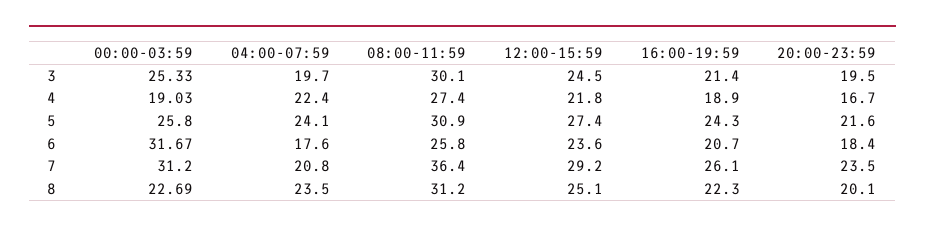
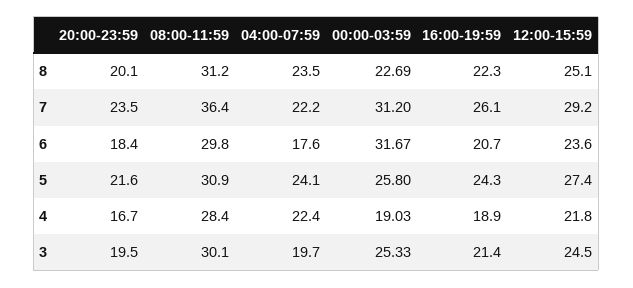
  {
    "00:00-03:59": {
      "3": 25.33,
      "4": 19.03,
      "5": 25.8,
      "6": 31.67,
      "7": 31.2,
      "8": 22.69
    },
    "04:00-07:59": {
      "3": 19.7,
      "4": 22.4,
      "5": 24.1,
      "6": 17.6,
-     "7": 20.8,
+     "7": 22.2,
      "8": 23.5
    },
    "08:00-11:59": {
      "3": 30.1,
-     "4": 27.4,
+     "4": 28.4,
      "5": 30.9,
-     "6": 25.8,
+     "6": 29.8,
      "7": 36.4,
      "8": 31.2
    },
    "12:00-15:59": {
      "3": 24.5,
      "4": 21.8,
      "5": 27.4,
      "6": 23.6,
      "7": 29.2,
      "8": 25.1
    },
    "16:00-19:59": {
      "3": 21.4,
      "4": 18.9,
      "5": 24.3,
      "6": 20.7,
      "7": 26.1,
      "8": 22.3
    },
    "20:00-23:59": {
      "3": 19.5,
      "4": 16.7,
      "5": 21.6,
      "6": 18.4,
      "7": 23.5,
      "8": 20.1
    }
  }

